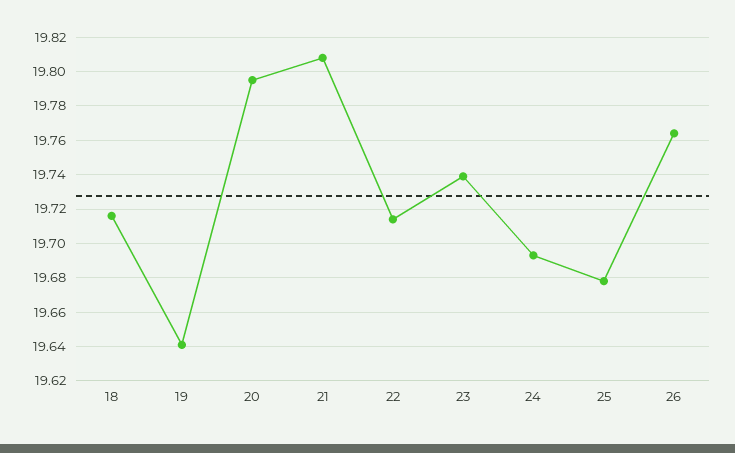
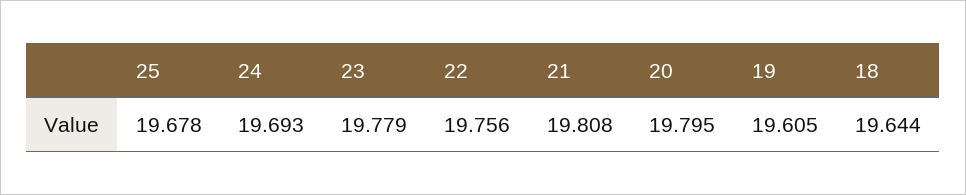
  {
-   "18": 19.715,
+   "18": 19.644,
-   "19": 19.64,
+   "19": 19.605,
    "20": 19.795,
    "21": 19.808,
-   "22": 19.715,
+   "22": 19.756,
-   "23": 19.74,
+   "23": 19.779,
    "24": 19.693,
-   "25": 19.678,
+   "25": 19.678
-   "26": 19.765
  }

